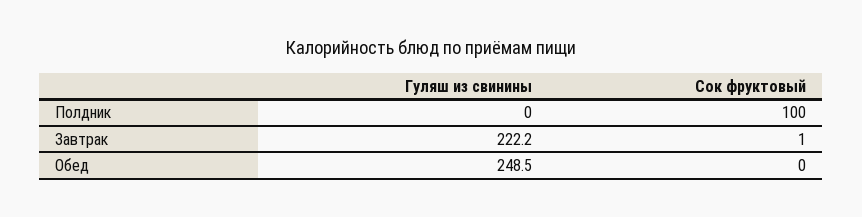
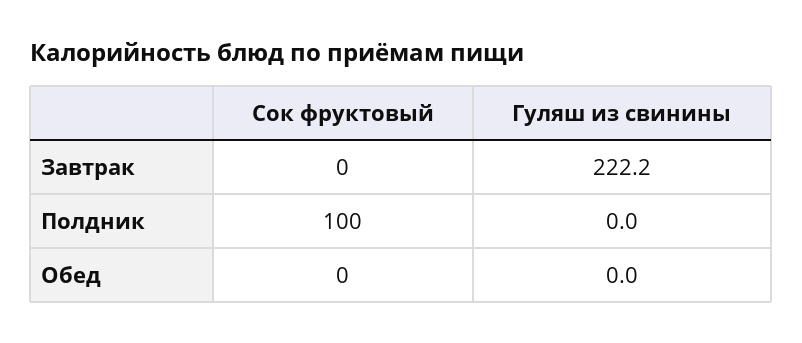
  {
    "Гуляш из свинины": {
      "Полдник": 0,
      "Завтрак": 222.2,
-     "Обед": 248.5
+     "Обед": 0
    },
    "Сок фруктовый": {
      "Полдник": 100,
-     "Завтрак": 1,
+     "Завтрак": 0,
      "Обед": 0
    }
  }

